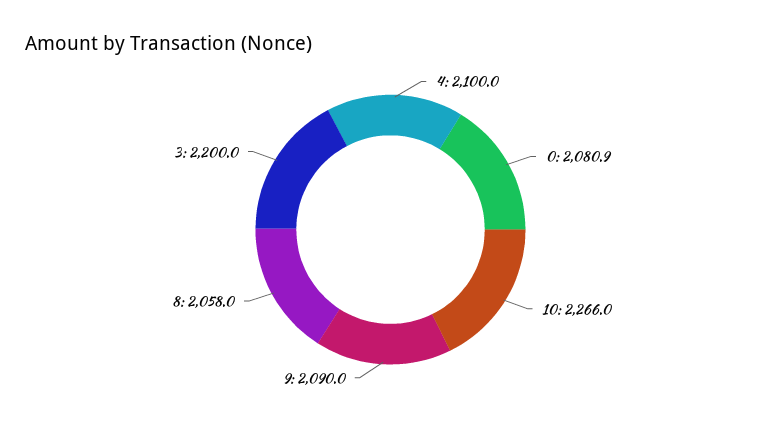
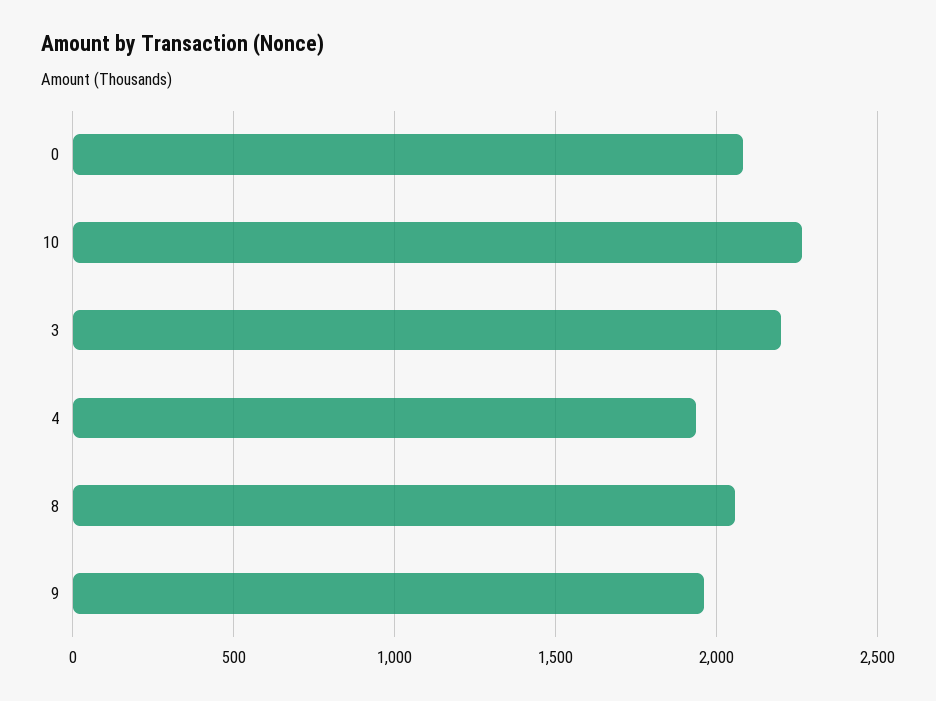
  {
-   "4": 2100,
+   "4": 1950,
    "0": 2080.9,
    "10": 2266,
-   "9": 2090,
+   "9": 1950,
    "8": 2058,
    "3": 2200
  }

